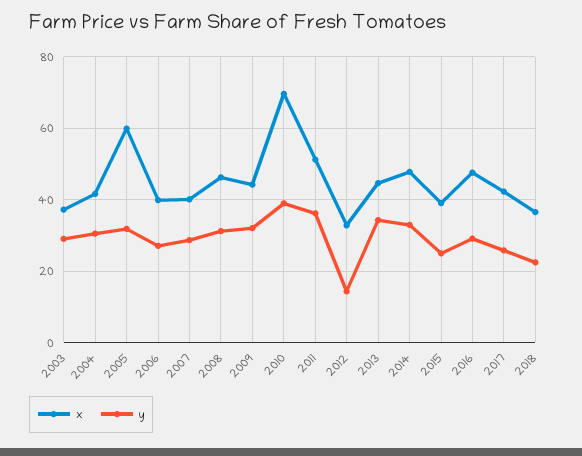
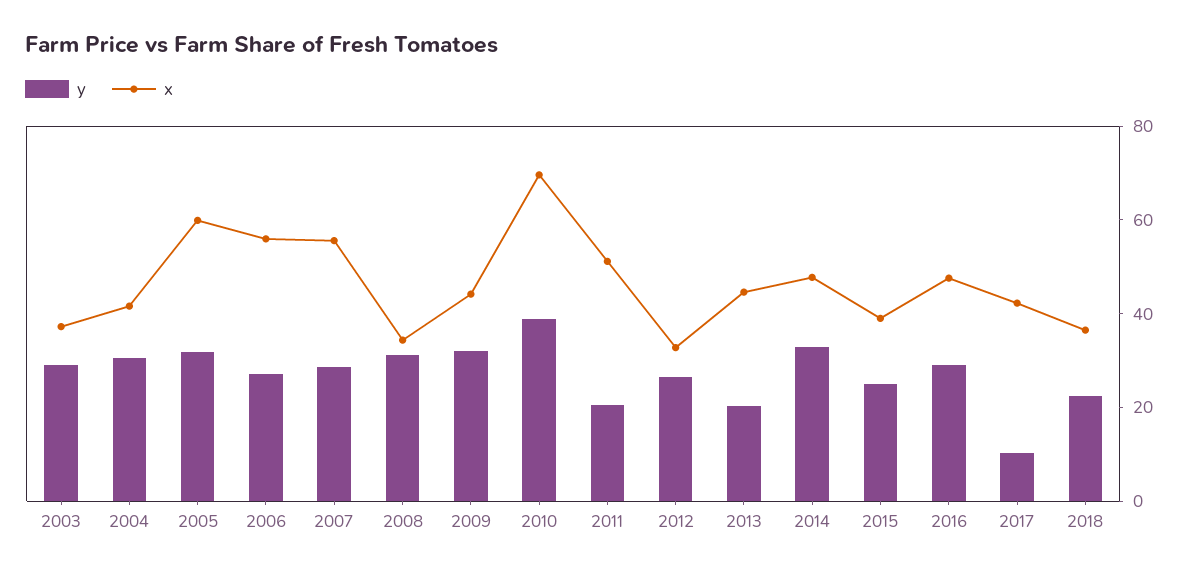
  {
    "x": {
      "2003": 38,
      "2004": 42,
      "2005": 60,
-     "2006": 40,
+     "2006": 55,
-     "2007": 40,
+     "2007": 55,
-     "2008": 46,
+     "2008": 35,
      "2009": 44,
      "2010": 70,
      "2011": 52,
      "2012": 32,
      "2013": 44,
      "2014": 48,
      "2015": 40,
      "2016": 48,
      "2017": 42,
      "2018": 36
    },
    "y": {
      "2003": 30,
      "2004": 30,
      "2005": 32,
      "2006": 28,
      "2007": 28,
      "2008": 32,
      "2009": 32,
      "2010": 38,
-     "2011": 36,
+     "2011": 20,
-     "2012": 14,
+     "2012": 25,
-     "2013": 34,
+     "2013": 20,
      "2014": 32,
      "2015": 24,
      "2016": 30,
-     "2017": 26,
+     "2017": 10,
      "2018": 22
    }
  }

